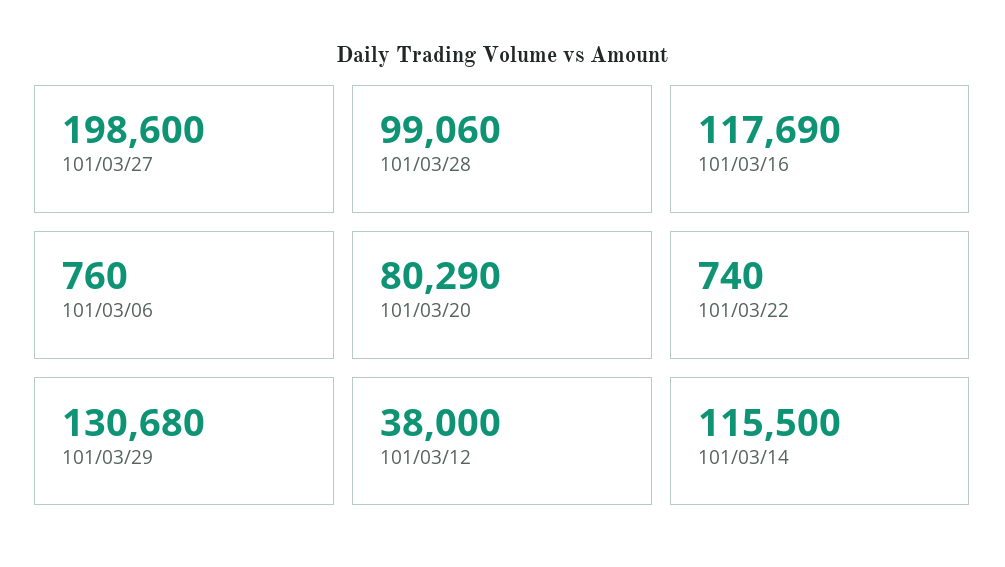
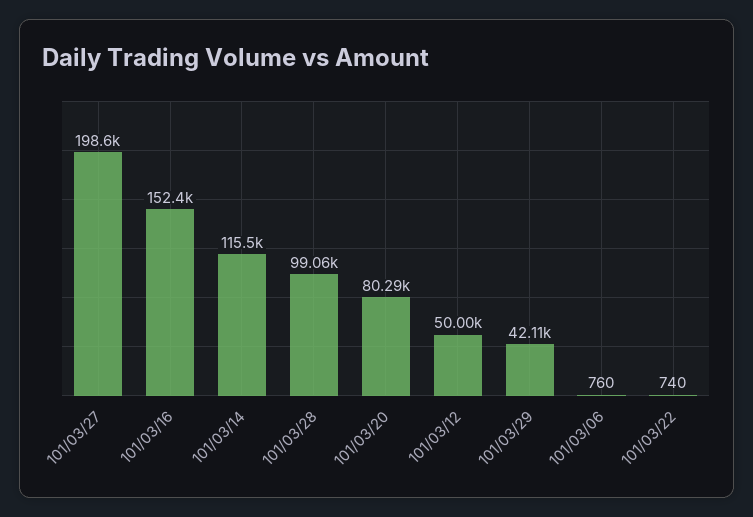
  {
    "101/03/27": 198600,
    "101/03/28": 99060,
-   "101/03/16": 117690,
+   "101/03/16": 152400,
    "101/03/06": 760,
    "101/03/20": 80290,
    "101/03/22": 740,
-   "101/03/29": 130680,
+   "101/03/29": 42110,
-   "101/03/12": 38000,
+   "101/03/12": 50000,
    "101/03/14": 115500
  }

